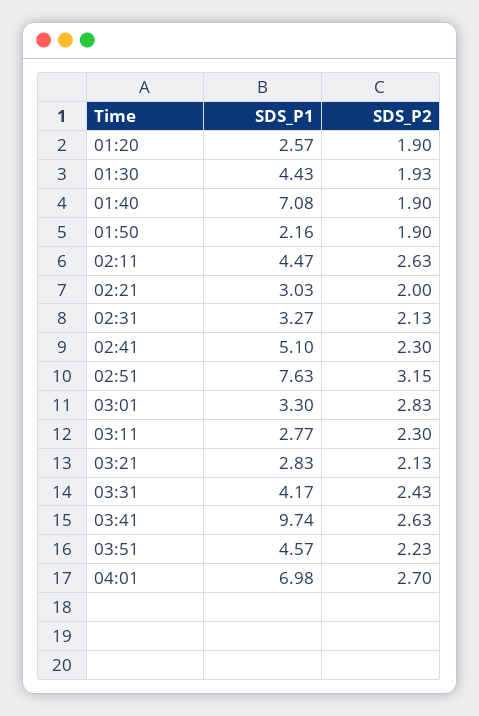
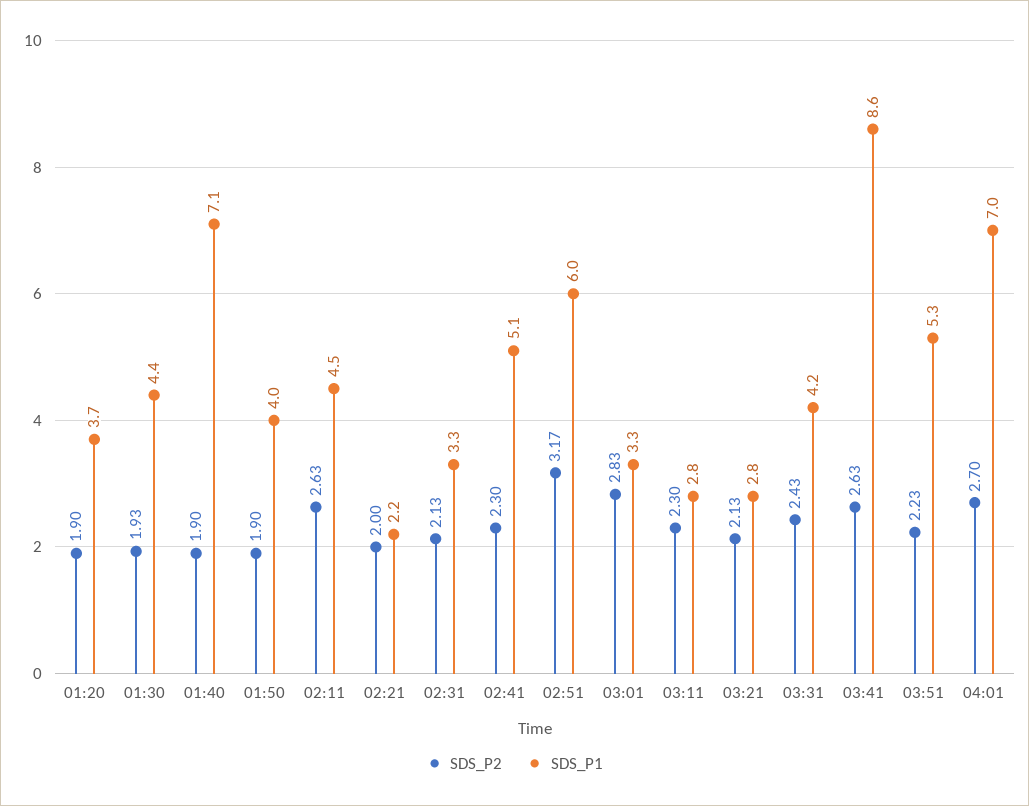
  {
    "SDS_P1": {
-     "01:20": 2.57,
+     "01:20": 3.7,
      "01:30": 4.43,
      "01:40": 7.08,
-     "01:50": 2.16,
+     "01:50": 4,
      "02:11": 4.47,
-     "02:21": 3.03,
+     "02:21": 2.2,
      "02:31": 3.27,
      "02:41": 5.1,
-     "02:51": 7.63,
+     "02:51": 6,
      "03:01": 3.3,
      "03:11": 2.77,
      "03:21": 2.83,
      "03:31": 4.17,
-     "03:41": 9.74,
+     "03:41": 8.6,
-     "03:51": 4.57,
+     "03:51": 5.3,
      "04:01": 6.98
    },
    "SDS_P2": {
      "01:20": 1.9,
      "01:30": 1.93,
      "01:40": 1.9,
      "01:50": 1.9,
      "02:11": 2.63,
      "02:21": 2,
      "02:31": 2.13,
      "02:41": 2.3,
-     "02:51": 3.15,
+     "02:51": 3.17,
      "03:01": 2.83,
      "03:11": 2.3,
      "03:21": 2.13,
      "03:31": 2.43,
      "03:41": 2.63,
      "03:51": 2.23,
      "04:01": 2.7
    }
  }

